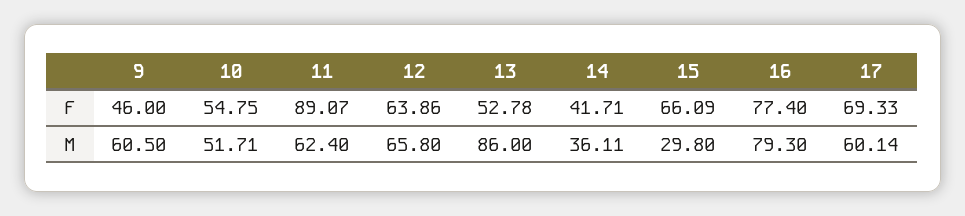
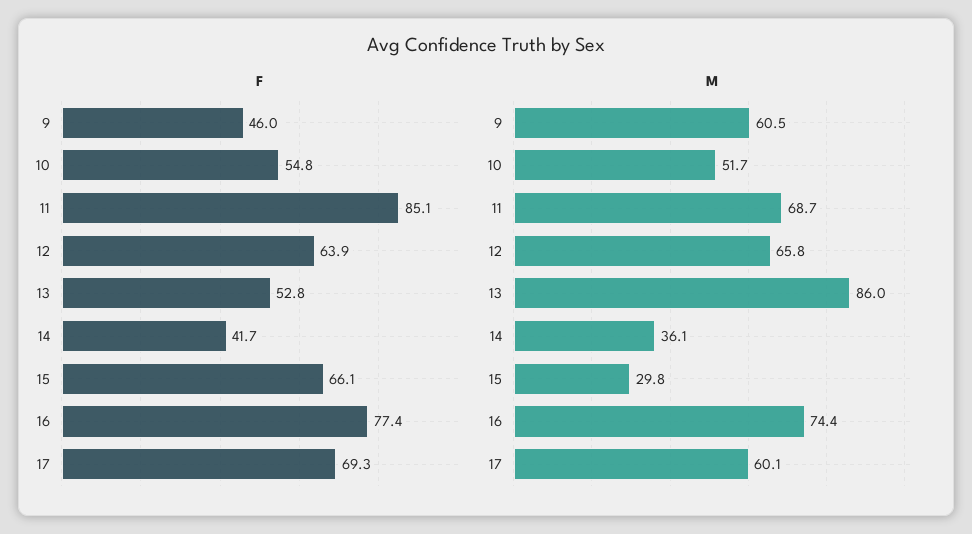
  {
    "F": {
      "9": 46,
      "10": 54.75,
-     "11": 89.07,
+     "11": 85.1,
      "12": 63.86,
      "13": 52.78,
      "14": 41.71,
      "15": 66.09,
      "16": 77.4,
      "17": 69.33
    },
    "M": {
      "9": 60.5,
      "10": 51.71,
-     "11": 62.4,
+     "11": 68.7,
      "12": 65.8,
      "13": 86,
      "14": 36.11,
      "15": 29.8,
-     "16": 79.3,
+     "16": 74.4,
      "17": 60.14
    }
  }

